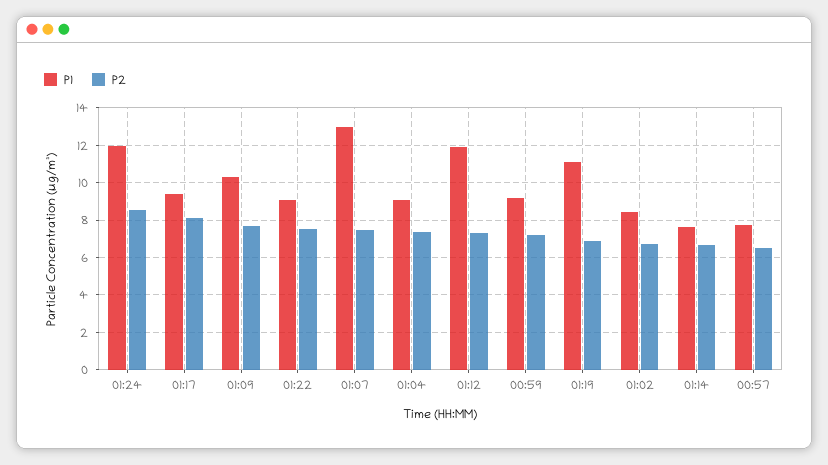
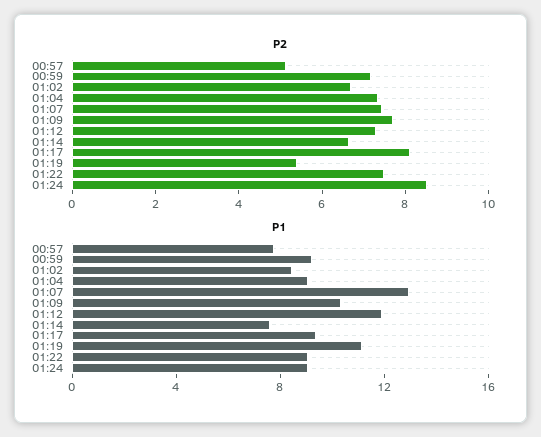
  {
    "P1": {
-     "01:24": 12,
+     "01:24": 9,
      "01:17": 9.5,
      "01:09": 10.5,
      "01:22": 9,
      "01:07": 13,
      "01:04": 9,
      "01:12": 12,
      "00:59": 9,
      "01:19": 11,
      "01:02": 8.5,
      "01:14": 7.5,
      "00:57": 8
    },
    "P2": {
      "01:24": 8.5,
      "01:17": 8,
      "01:09": 7.5,
      "01:22": 7.5,
      "01:07": 7.5,
      "01:04": 7.5,
      "01:12": 7.5,
      "00:59": 7,
-     "01:19": 7,
+     "01:19": 5.5,
      "01:02": 6.5,
      "01:14": 6.5,
-     "00:57": 6.5
+     "00:57": 5
    }
  }

